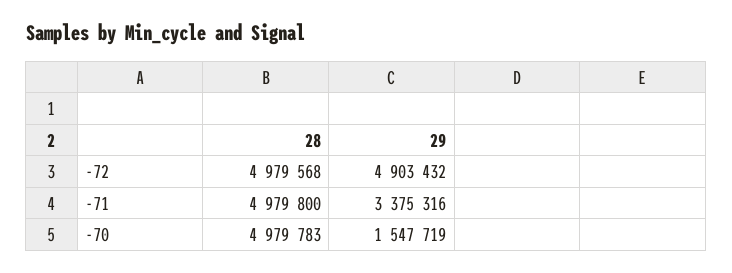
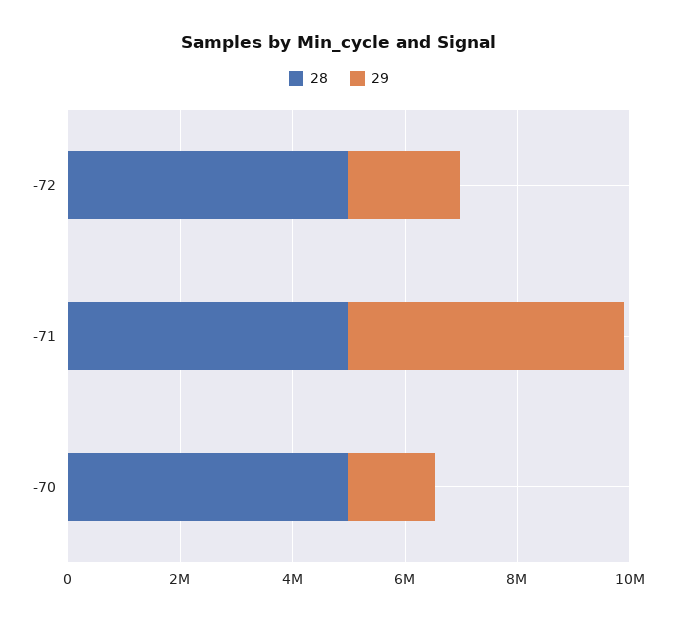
  {
    "28": {
      "-72": 4979568,
      "-71": 4979800,
      "-70": 4979783
    },
    "29": {
-     "-72": 4903432,
+     "-72": 2000000,
-     "-71": 3375316,
+     "-71": 5000000,
      "-70": 1547719
    }
  }

